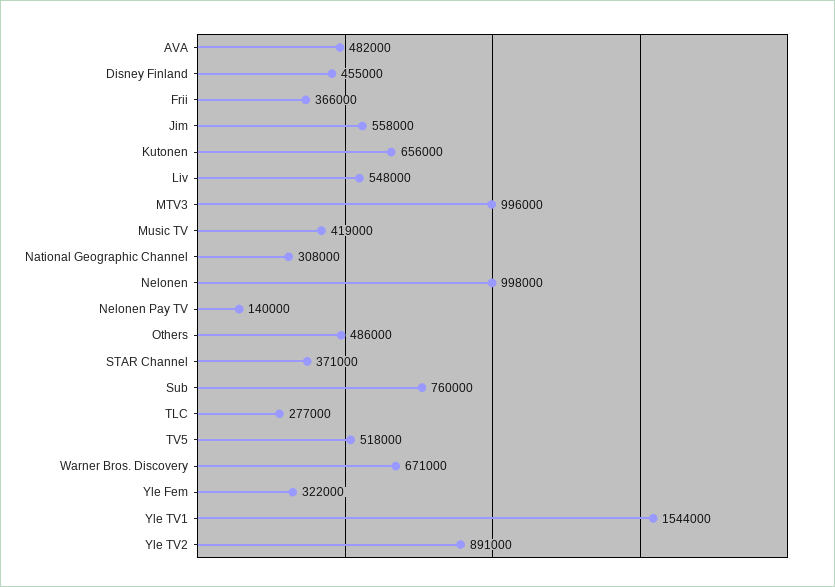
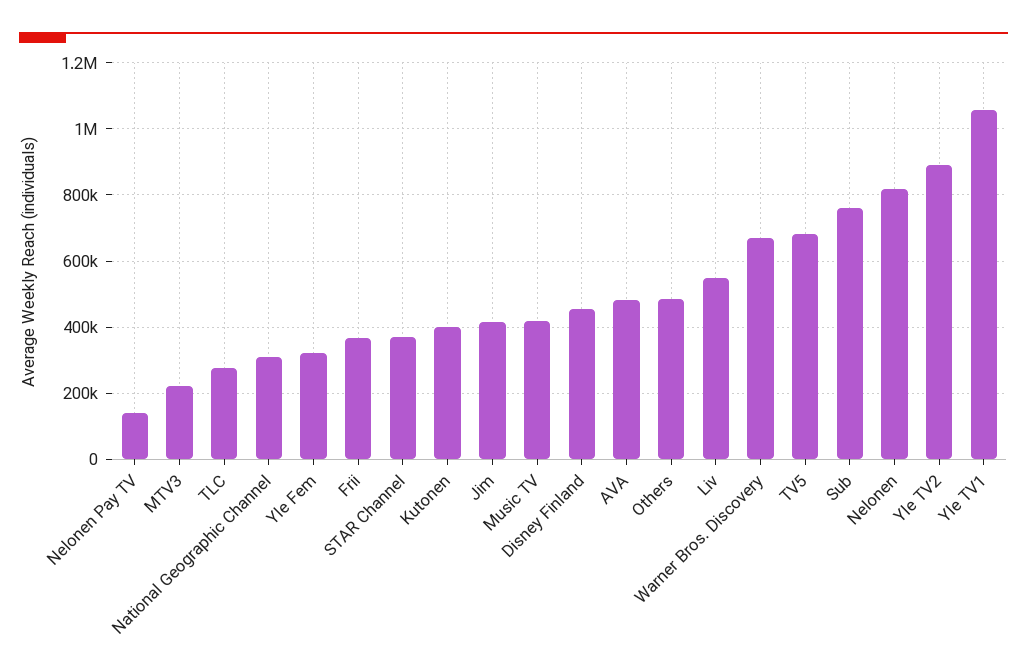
  {
    "AVA": 482000,
    "Disney Finland": 455000,
    "Frii": 366000,
-   "Jim": 558000,
+   "Jim": 420000,
-   "Kutonen": 656000,
+   "Kutonen": 400000,
    "Liv": 548000,
-   "MTV3": 996000,
+   "MTV3": 220000,
    "Music TV": 419000,
    "National Geographic Channel": 308000,
-   "Nelonen": 998000,
+   "Nelonen": 820000,
    "Nelonen Pay TV": 140000,
    "Others": 486000,
    "STAR Channel": 371000,
    "Sub": 760000,
    "TLC": 277000,
-   "TV5": 518000,
+   "TV5": 680000,
    "Warner Bros. Discovery": 671000,
    "Yle Fem": 322000,
-   "Yle TV1": 1544000,
+   "Yle TV1": 1060000,
    "Yle TV2": 891000
  }

